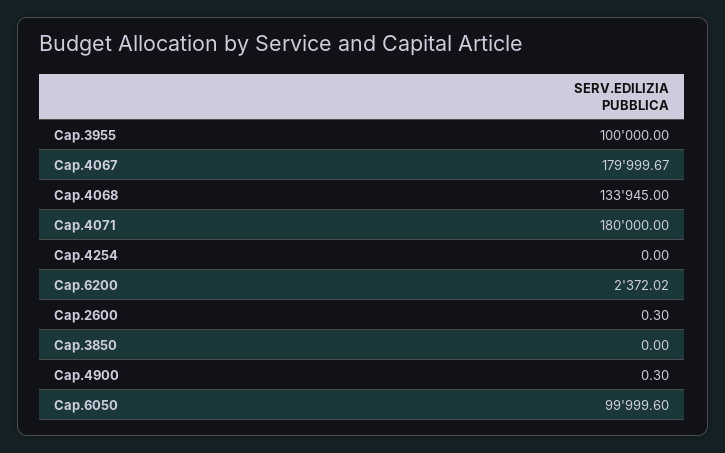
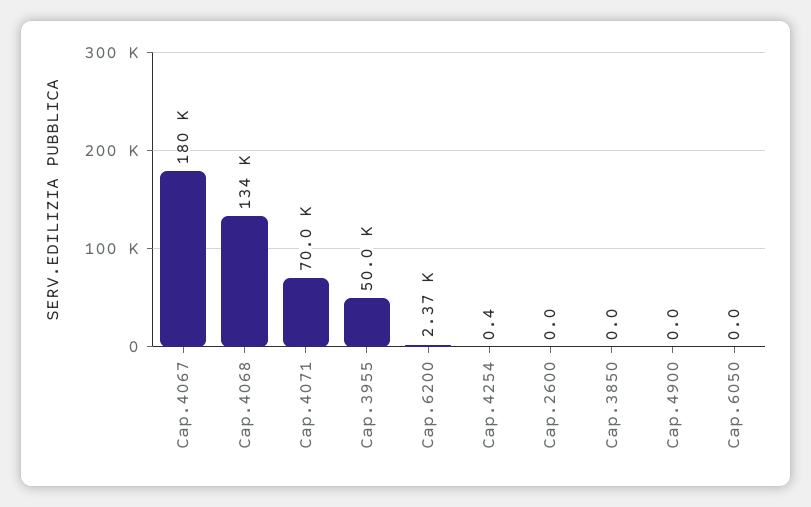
  {
-   "Cap.3955": 100000,
+   "Cap.3955": 50000,
    "Cap.4067": 179999.67,
    "Cap.4068": 133945,
-   "Cap.4071": 180000,
+   "Cap.4071": 70000,
-   "Cap.4254": 0,
+   "Cap.4254": 0.4,
    "Cap.6200": 2372.02,
-   "Cap.2600": 0.3,
+   "Cap.2600": 0,
    "Cap.3850": 0,
-   "Cap.4900": 0.3,
+   "Cap.4900": 0,
-   "Cap.6050": 99999.6
+   "Cap.6050": 0
  }

